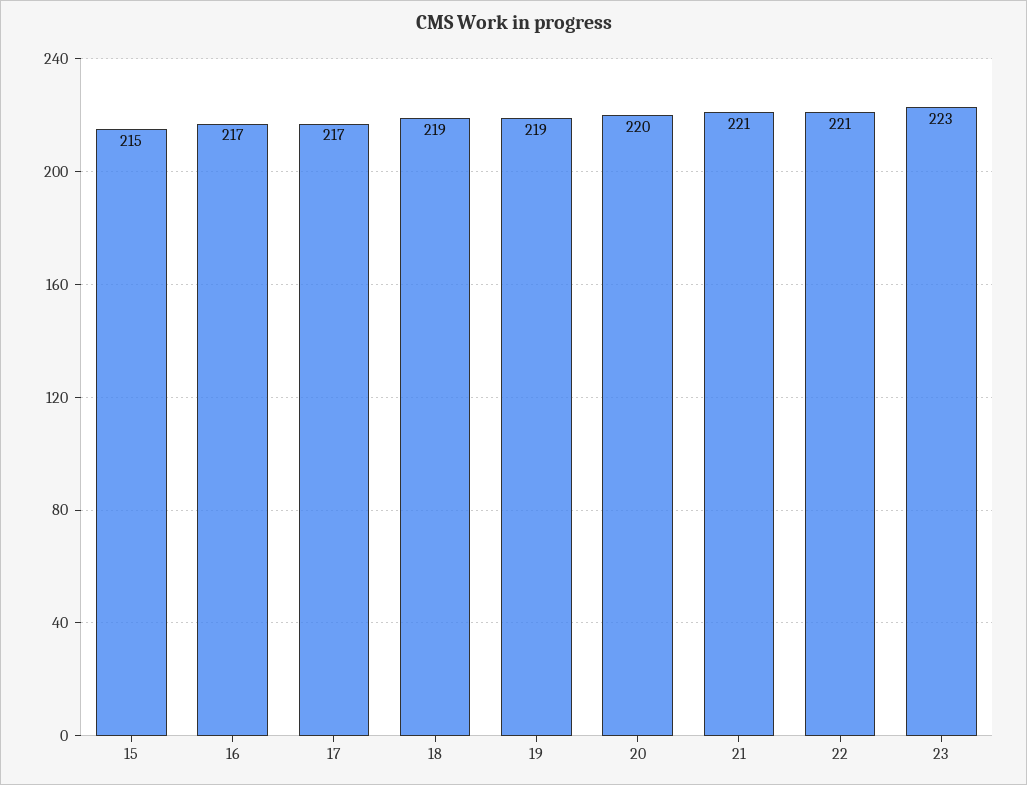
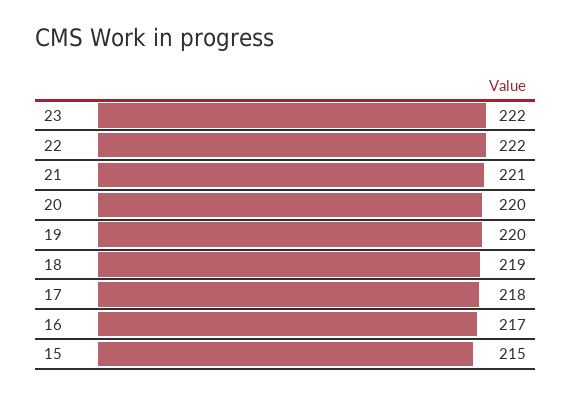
  {
    "15": 215,
    "16": 217,
-   "17": 217,
+   "17": 218,
    "18": 219,
-   "19": 219,
+   "19": 220,
    "20": 220,
    "21": 221,
-   "22": 221,
+   "22": 222,
-   "23": 223
+   "23": 222
  }

